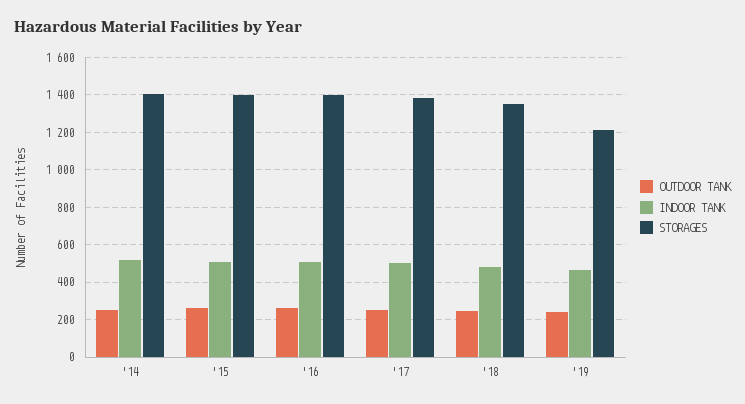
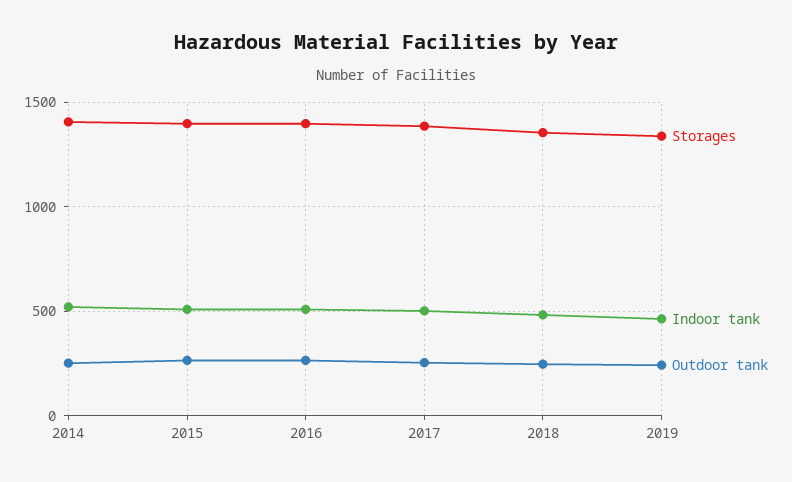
  {
    "OUTDOOR TANK": {
      "'14": 250,
      "'15": 250,
      "'16": 250,
      "'17": 250,
      "'18": 250,
      "'19": 250
    },
    "INDOOR TANK": {
      "'14": 500,
      "'15": 500,
      "'16": 500,
      "'17": 500,
      "'18": 500,
      "'19": 450
    },
    "STORAGES": {
      "'14": 1400,
      "'15": 1400,
      "'16": 1400,
      "'17": 1400,
      "'18": 1350,
-     "'19": 1200
+     "'19": 1350
    }
  }

